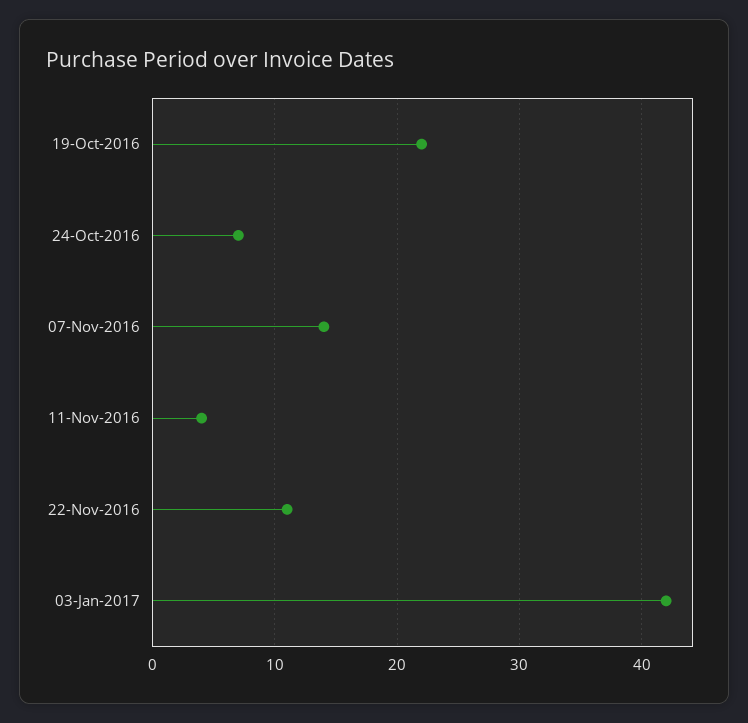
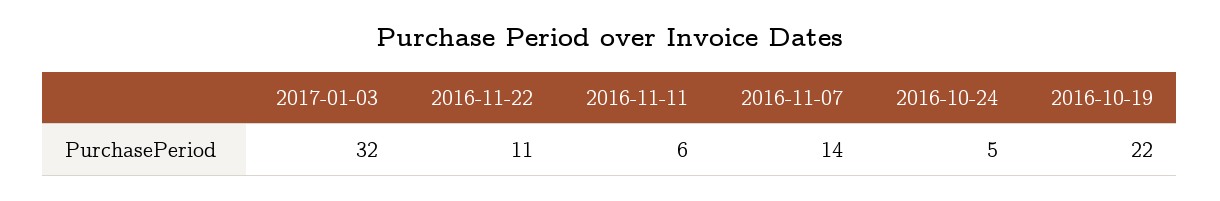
  {
    "19-Oct-2016": 22,
-   "24-Oct-2016": 7,
+   "24-Oct-2016": 5,
    "07-Nov-2016": 14,
-   "11-Nov-2016": 4,
+   "11-Nov-2016": 6,
    "22-Nov-2016": 11,
-   "03-Jan-2017": 42
+   "03-Jan-2017": 32
  }

